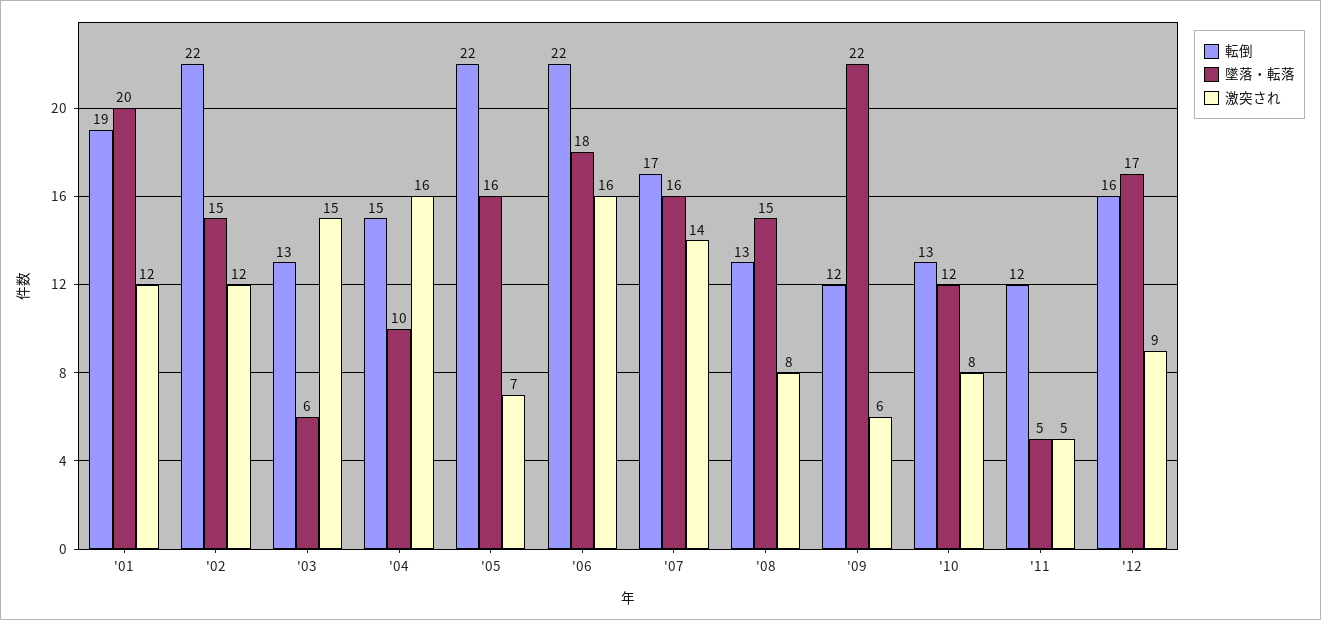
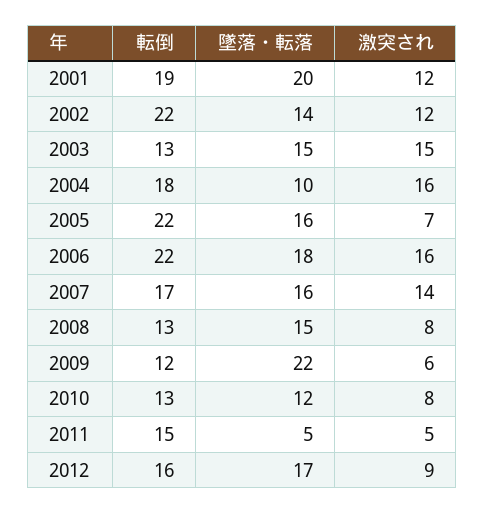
  {
    "転倒": {
      "'01": 19,
      "'02": 22,
      "'03": 13,
-     "'04": 15,
+     "'04": 18,
      "'05": 22,
      "'06": 22,
      "'07": 17,
      "'08": 13,
      "'09": 12,
      "'10": 13,
-     "'11": 12,
+     "'11": 15,
      "'12": 16
    },
    "墜落・転落": {
      "'01": 20,
-     "'02": 15,
+     "'02": 14,
-     "'03": 6,
+     "'03": 15,
      "'04": 10,
      "'05": 16,
      "'06": 18,
      "'07": 16,
      "'08": 15,
      "'09": 22,
      "'10": 12,
      "'11": 5,
      "'12": 17
    },
    "激突され": {
      "'01": 12,
      "'02": 12,
      "'03": 15,
      "'04": 16,
      "'05": 7,
      "'06": 16,
      "'07": 14,
      "'08": 8,
      "'09": 6,
      "'10": 8,
      "'11": 5,
      "'12": 9
    }
  }

